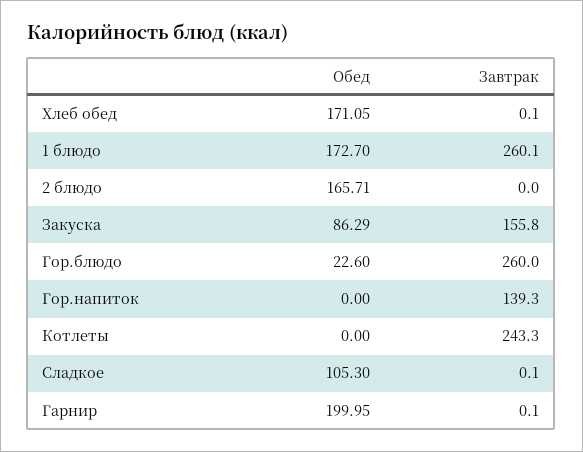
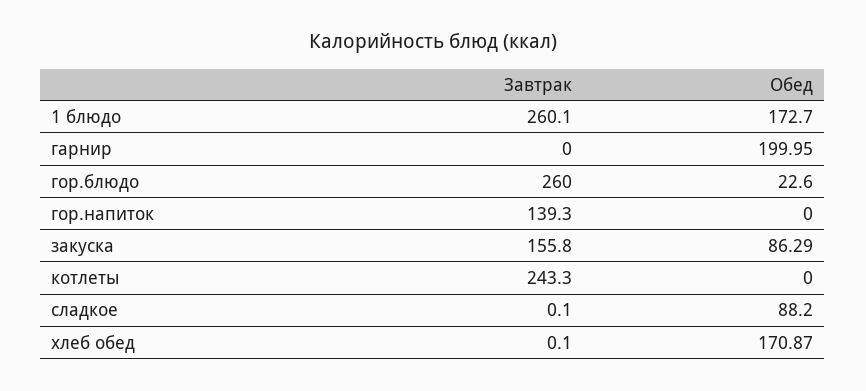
  {
    "Обед": {
-     "Хлеб обед": 171.05,
+     "Хлеб обед": 170.87,
      "1 блюдо": 172.7,
-     "2 блюдо": 165.71,
      "Закуска": 86.29,
      "Гор.блюдо": 22.6,
      "Гор.напиток": 0,
      "Котлеты": 0,
-     "Сладкое": 105.3,
+     "Сладкое": 88.2,
      "Гарнир": 199.95
    },
    "Завтрак": {
      "Хлеб обед": 0.1,
      "1 блюдо": 260.1,
-     "2 блюдо": 0,
      "Закуска": 155.8,
      "Гор.блюдо": 260,
      "Гор.напиток": 139.3,
      "Котлеты": 243.3,
      "Сладкое": 0.1,
-     "Гарнир": 0.1
+     "Гарнир": 0
    }
  }

